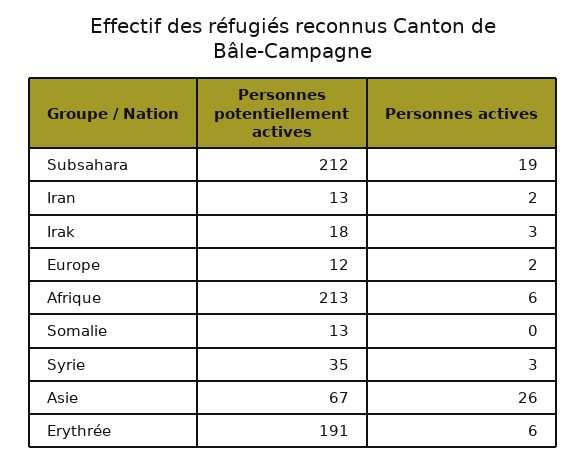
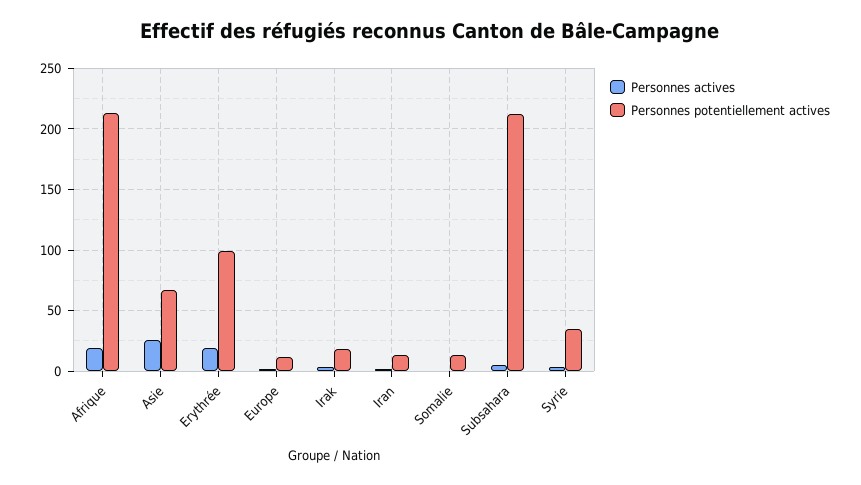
  {
    "Personnes potentiellement actives": {
      "Subsahara": 212,
      "Iran": 13,
      "Irak": 18,
      "Europe": 12,
      "Afrique": 213,
      "Somalie": 13,
      "Syrie": 35,
      "Asie": 67,
-     "Erythrée": 191
+     "Erythrée": 100
    },
    "Personnes actives": {
-     "Subsahara": 19,
+     "Subsahara": 5,
      "Iran": 2,
      "Irak": 3,
      "Europe": 2,
-     "Afrique": 6,
+     "Afrique": 20,
      "Somalie": 0,
      "Syrie": 3,
      "Asie": 26,
-     "Erythrée": 6
+     "Erythrée": 20
    }
  }

